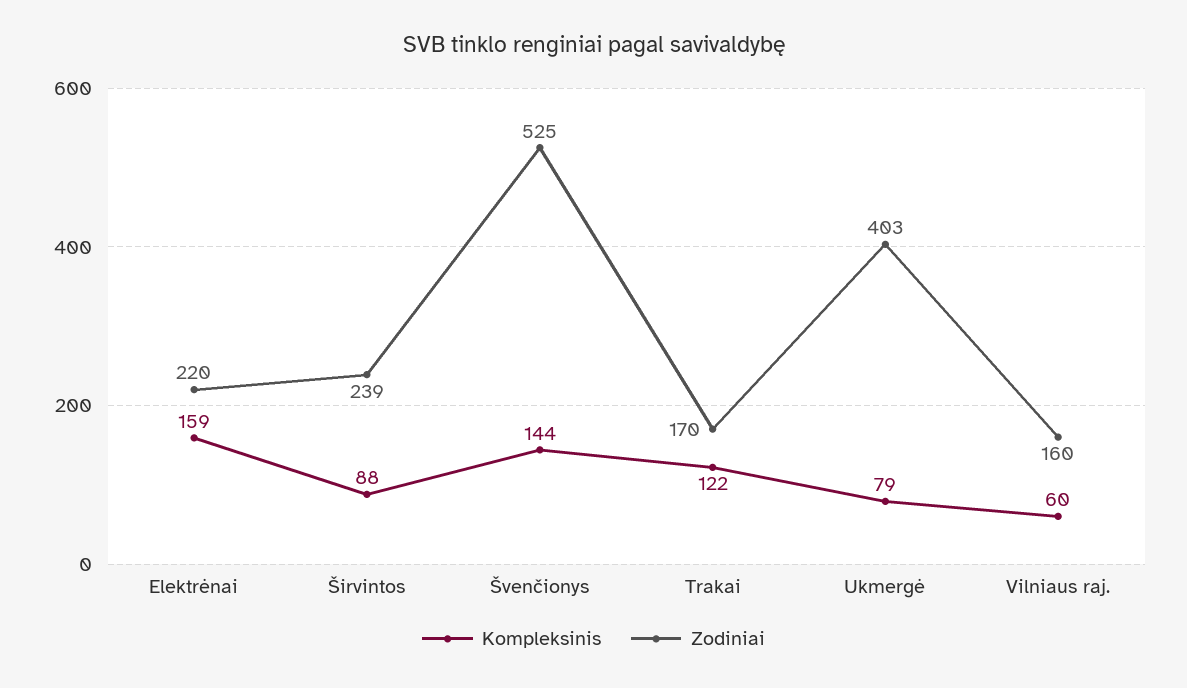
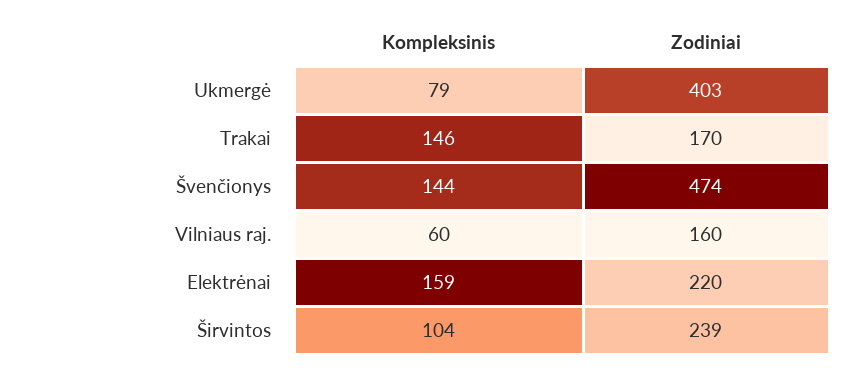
  {
    "Kompleksinis": {
      "Elektrėnai": 159,
-     "Širvintos": 88,
+     "Širvintos": 104,
      "Švenčionys": 144,
-     "Trakai": 122,
+     "Trakai": 146,
      "Ukmergė": 79,
      "Vilniaus raj.": 60
    },
    "Zodiniai": {
      "Elektrėnai": 220,
      "Širvintos": 239,
-     "Švenčionys": 525,
+     "Švenčionys": 474,
      "Trakai": 170,
      "Ukmergė": 403,
      "Vilniaus raj.": 160
    }
  }

